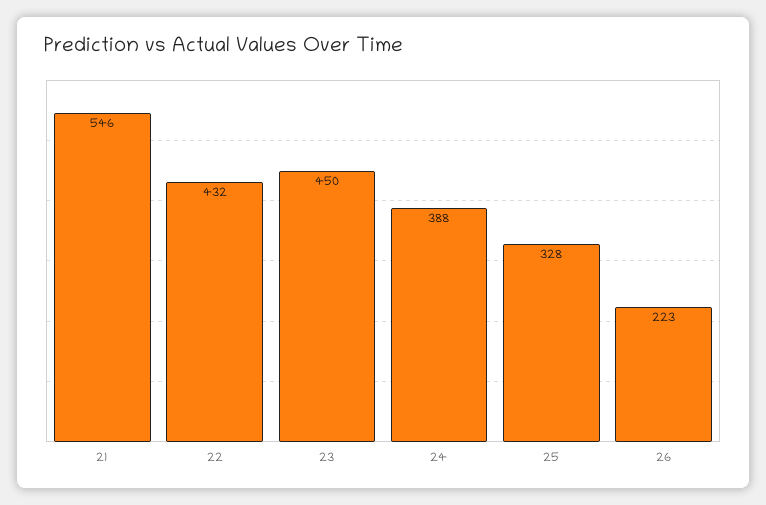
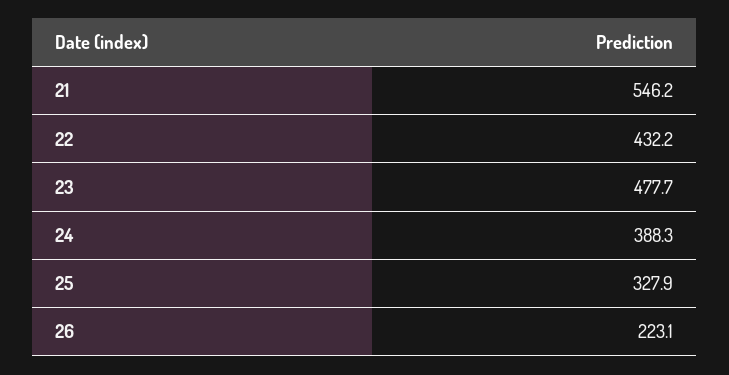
  {
    "21": 546.2,
    "22": 432.2,
-   "23": 450,
+   "23": 477.7,
    "24": 388.3,
    "25": 327.9,
    "26": 223.1
  }

